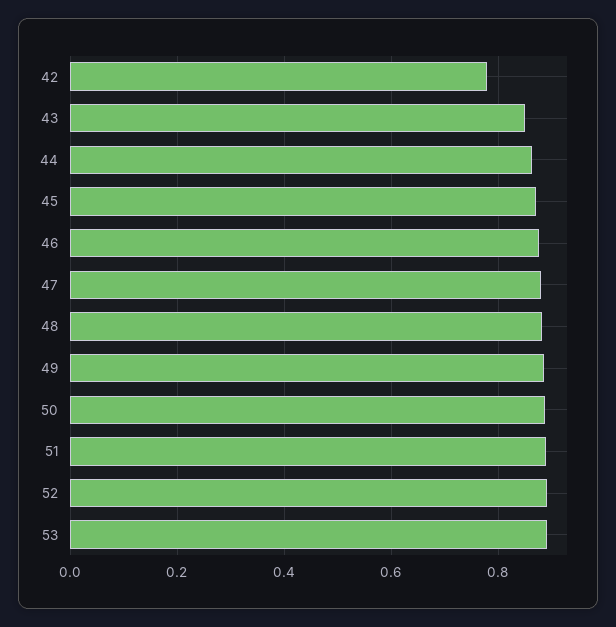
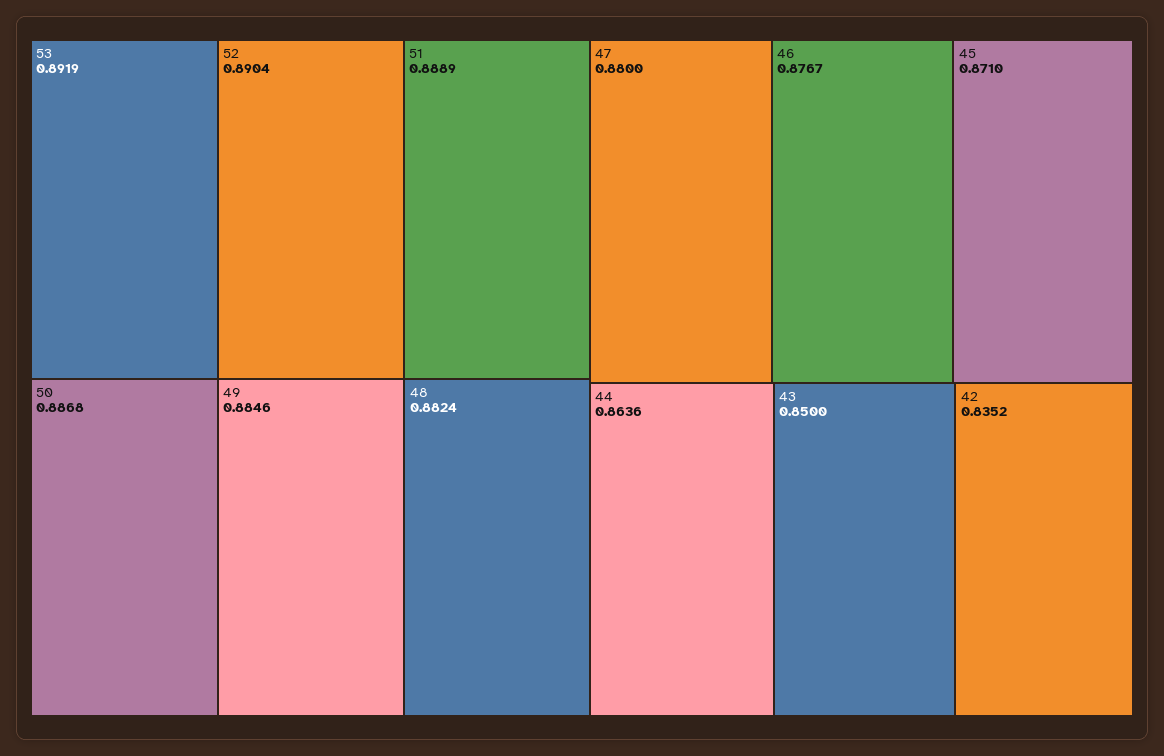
  {
-   "42": 0.78,
+   "42": 0.8352,
    "43": 0.85,
    "44": 0.8636,
    "45": 0.871,
    "46": 0.8767,
    "47": 0.88,
    "48": 0.8824,
    "49": 0.8846,
    "50": 0.8868,
    "51": 0.8889,
    "52": 0.8904,
    "53": 0.8919
  }

